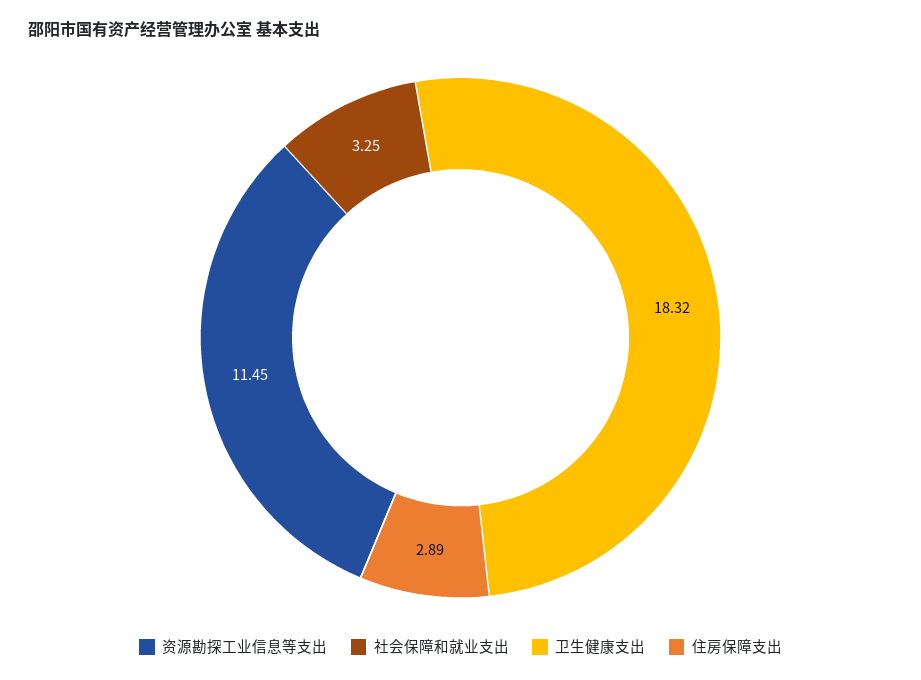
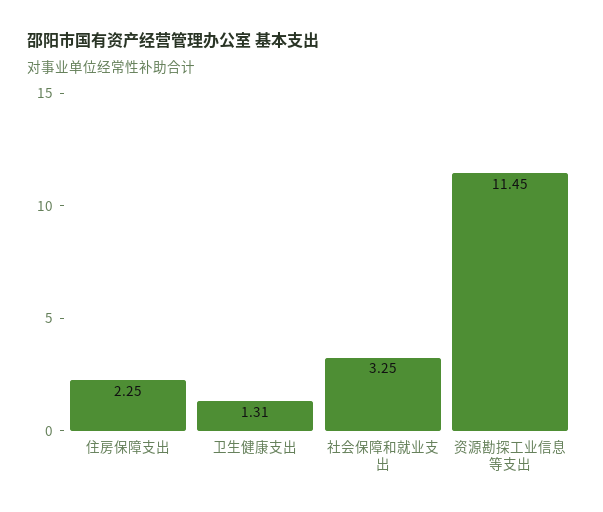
  {
    "资源勘探工业信息等支出": 11.45,
    "社会保障和就业支出": 3.25,
-   "卫生健康支出": 18.32,
+   "卫生健康支出": 1.31,
-   "住房保障支出": 2.89
+   "住房保障支出": 2.25
  }

